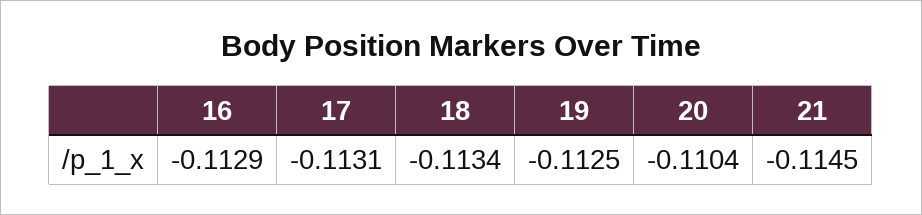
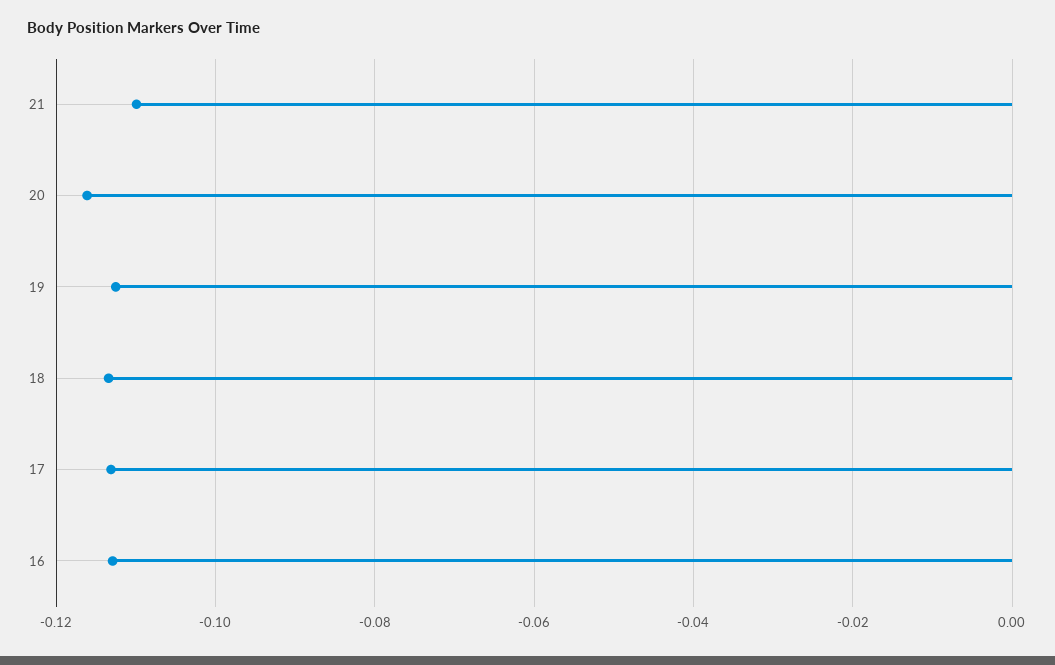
  {
    "16": -0.1129,
    "17": -0.1131,
    "18": -0.1134,
    "19": -0.1125,
-   "20": -0.1104,
+   "20": -0.116,
-   "21": -0.1145
+   "21": -0.11
  }

